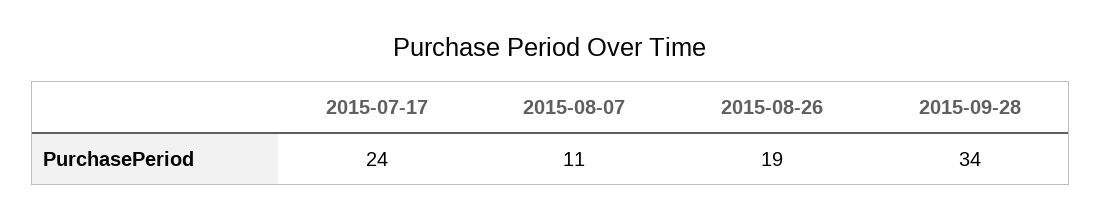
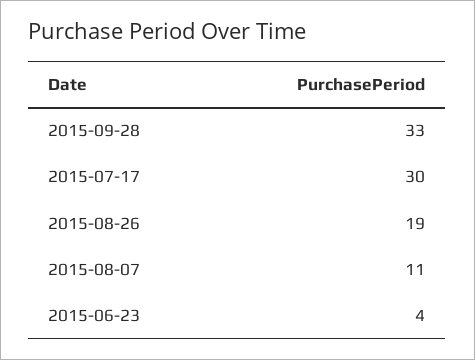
  {
-   "2015-07-17": 24,
+   "2015-07-17": 30,
    "2015-08-07": 11,
    "2015-08-26": 19,
-   "2015-09-28": 34
+   "2015-09-28": 33,
+   "2015-06-23": 4
  }

